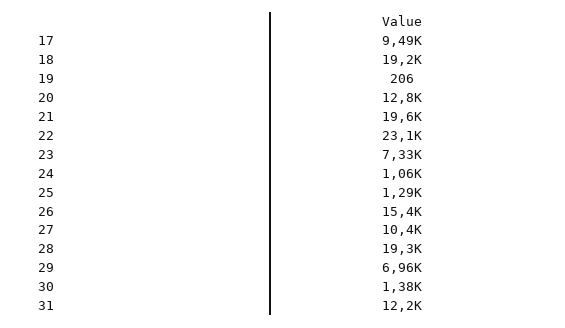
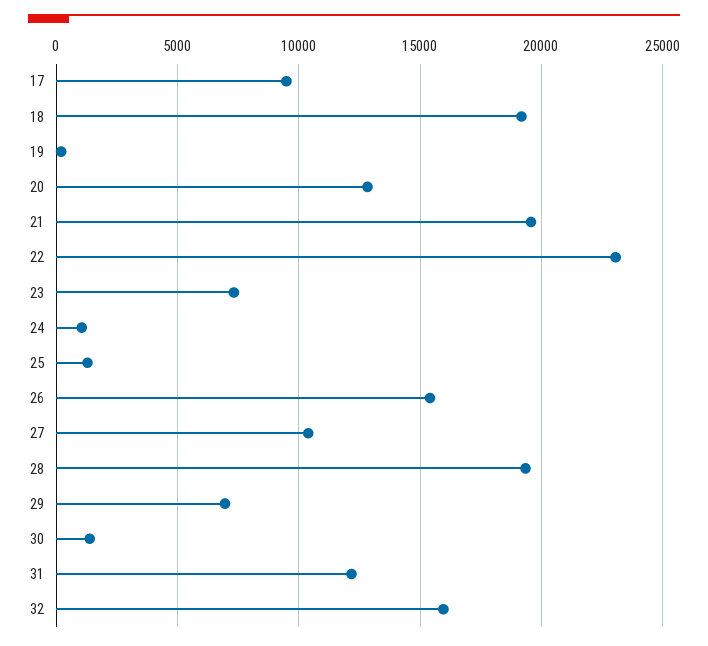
  {
    "17": 9490,
    "18": 19200,
    "19": 206,
    "20": 12800,
    "21": 19600,
    "22": 23100,
    "23": 7330,
    "24": 1060,
    "25": 1290,
    "26": 15400,
    "27": 10400,
    "28": 19300,
    "29": 6960,
    "30": 1380,
-   "31": 12200
+   "31": 12200,
+   "32": 16000
  }

